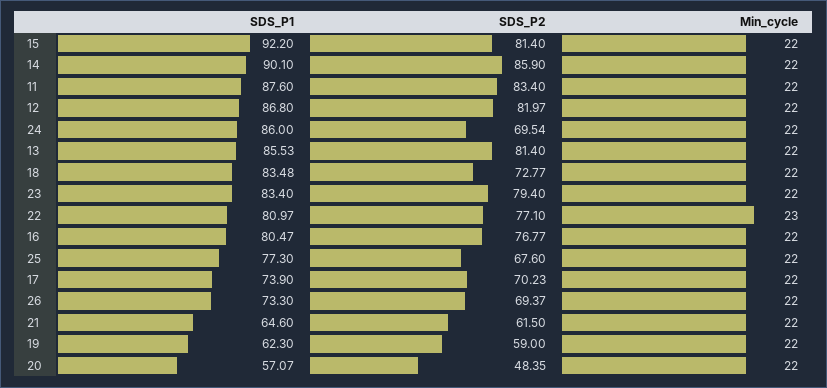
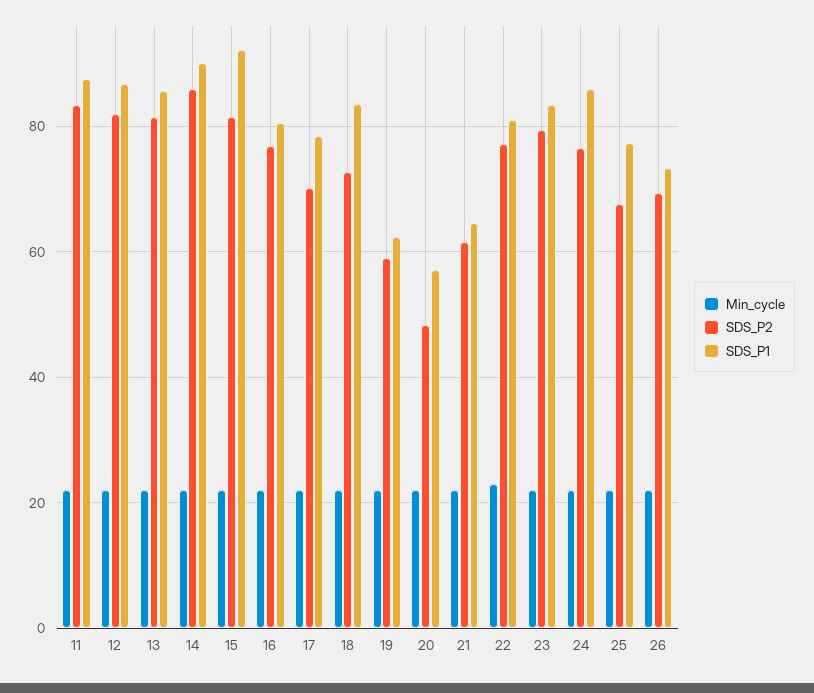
  {
    "SDS_P1": {
      "15": 92.2,
      "14": 90.1,
      "11": 87.6,
      "12": 86.8,
      "24": 86,
      "13": 85.53,
      "18": 83.48,
      "23": 83.4,
      "22": 80.97,
      "16": 80.47,
      "25": 77.3,
-     "17": 73.9,
+     "17": 78,
      "26": 73.3,
      "21": 64.6,
      "19": 62.3,
      "20": 57.07
    },
    "SDS_P2": {
      "15": 81.4,
      "14": 85.9,
      "11": 83.4,
      "12": 81.97,
-     "24": 69.54,
+     "24": 76,
      "13": 81.4,
      "18": 72.77,
      "23": 79.4,
      "22": 77.1,
      "16": 76.77,
      "25": 67.6,
      "17": 70.23,
      "26": 69.37,
      "21": 61.5,
      "19": 59,
      "20": 48.35
    },
    "Min_cycle": {
      "15": 22,
      "14": 22,
      "11": 22,
      "12": 22,
      "24": 22,
      "13": 22,
      "18": 22,
      "23": 22,
      "22": 23,
      "16": 22,
      "25": 22,
      "17": 22,
      "26": 22,
      "21": 22,
      "19": 22,
      "20": 22
    }
  }

